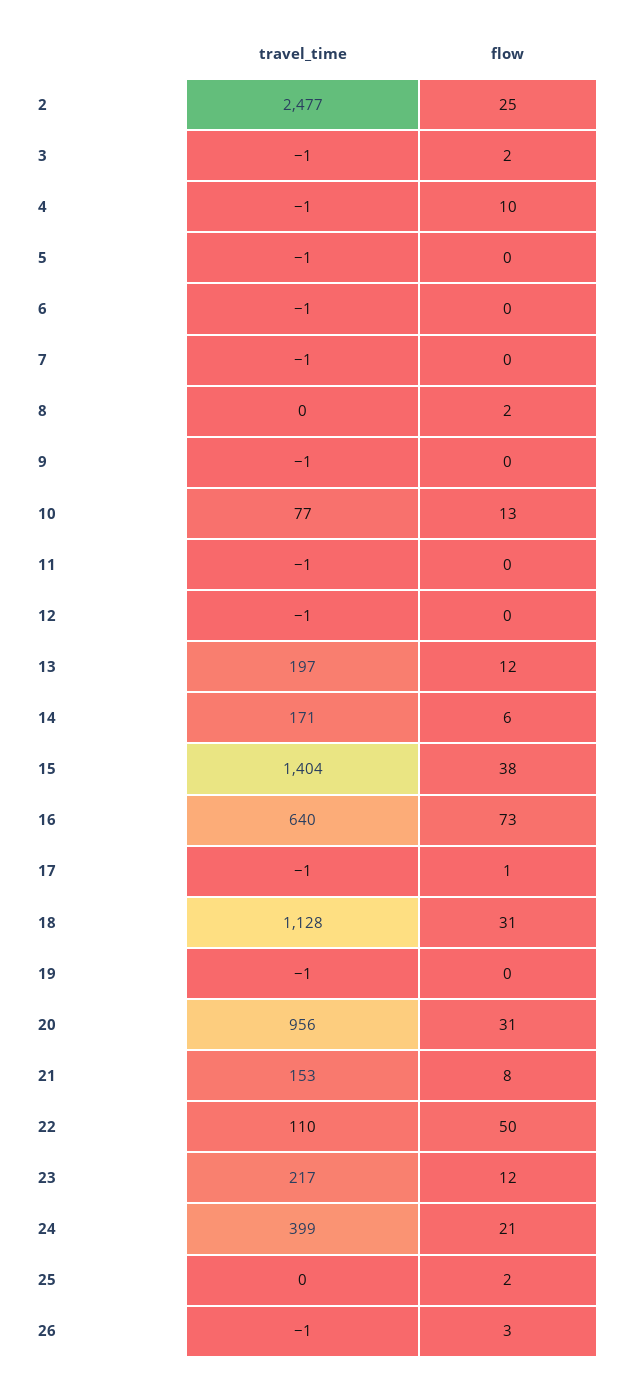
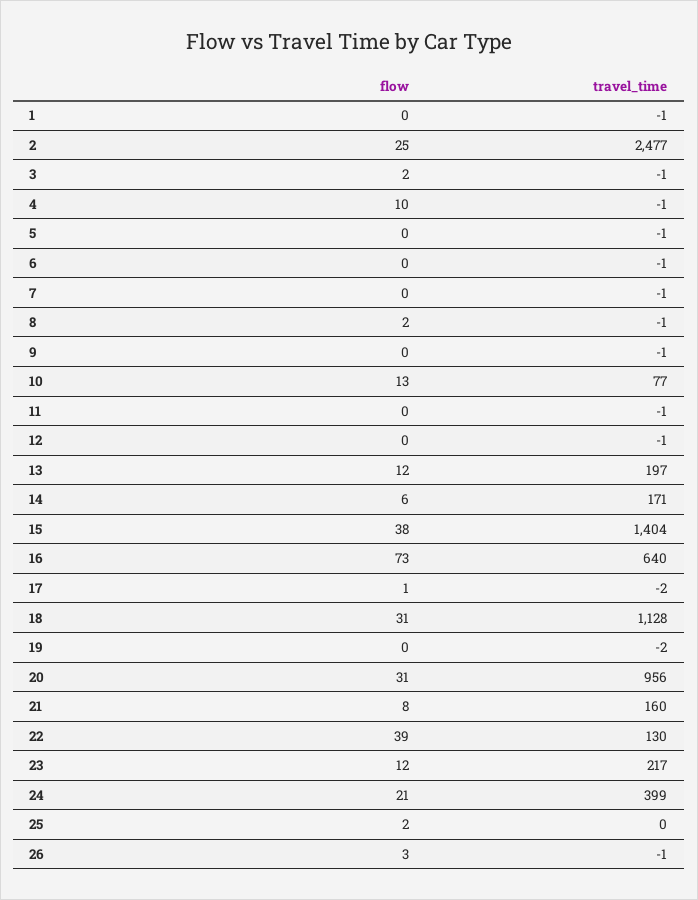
  {
    "travel_time": {
      "2": 2477,
      "3": -1,
      "4": -1,
      "5": -1,
      "6": -1,
      "7": -1,
-     "8": 0,
+     "8": -1,
      "9": -1,
      "10": 77,
      "11": -1,
      "12": -1,
      "13": 197,
      "14": 171,
      "15": 1404,
      "16": 640,
-     "17": -1,
+     "17": -2,
      "18": 1128,
-     "19": -1,
+     "19": -2,
      "20": 956,
-     "21": 153,
+     "21": 160,
-     "22": 110,
+     "22": 130,
      "23": 217,
      "24": 399,
      "25": 0,
-     "26": -1
+     "26": -1,
+     "1": -1
    },
    "flow": {
      "2": 25,
      "3": 2,
      "4": 10,
      "5": 0,
      "6": 0,
      "7": 0,
      "8": 2,
      "9": 0,
      "10": 13,
      "11": 0,
      "12": 0,
      "13": 12,
      "14": 6,
      "15": 38,
      "16": 73,
      "17": 1,
      "18": 31,
      "19": 0,
      "20": 31,
      "21": 8,
-     "22": 50,
+     "22": 39,
      "23": 12,
      "24": 21,
      "25": 2,
-     "26": 3
+     "26": 3,
+     "1": 0
    }
  }

